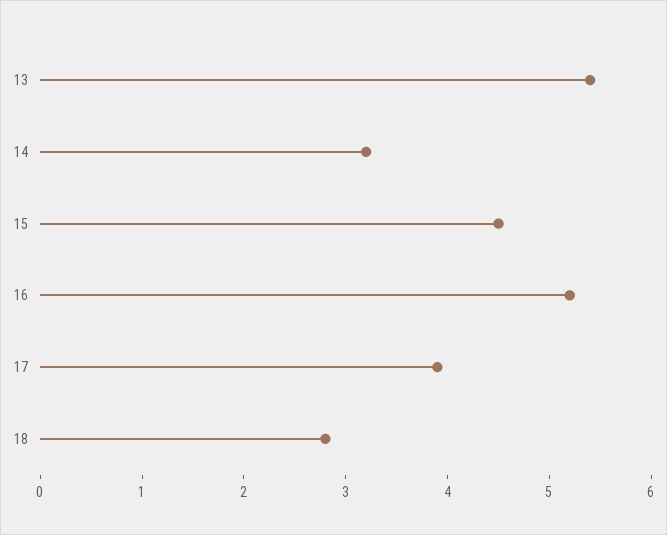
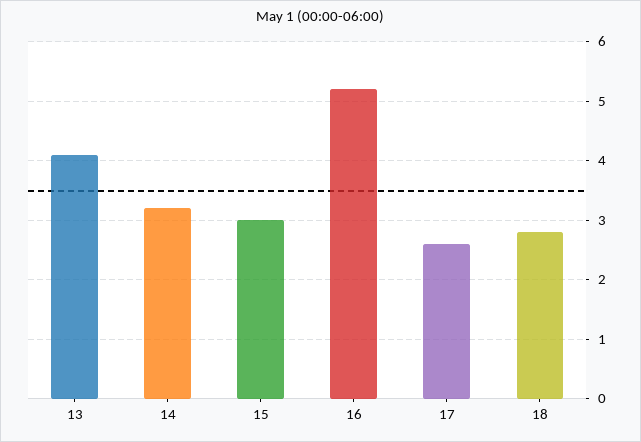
  {
-   "13": 5.4,
+   "13": 4,
    "14": 3.2,
-   "15": 4.5,
+   "15": 3,
    "16": 5.2,
-   "17": 3.9,
+   "17": 2.5,
    "18": 2.8
  }

